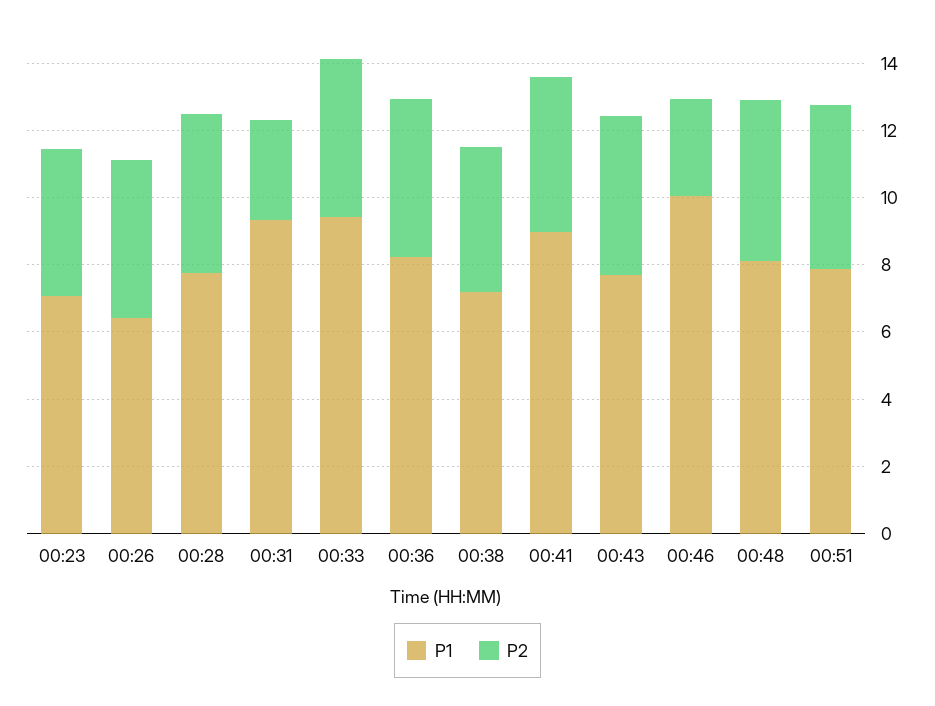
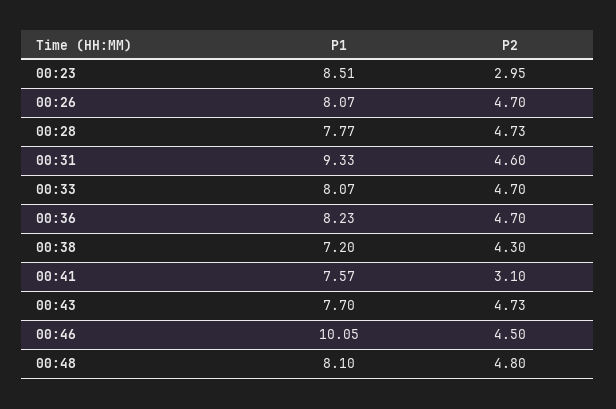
  {
    "P1": {
-     "00:23": 7,
+     "00:23": 8.51,
-     "00:26": 6.5,
+     "00:26": 8.07,
      "00:28": 7.77,
      "00:31": 9.33,
-     "00:33": 9.5,
+     "00:33": 8.07,
      "00:36": 8.23,
      "00:38": 7.2,
-     "00:41": 9,
+     "00:41": 7.57,
      "00:43": 7.7,
      "00:46": 10.05,
-     "00:48": 8.1,
+     "00:48": 8.1
-     "00:51": 8
    },
    "P2": {
-     "00:23": 4.5,
+     "00:23": 2.95,
      "00:26": 4.7,
      "00:28": 4.73,
-     "00:31": 3,
+     "00:31": 4.6,
      "00:33": 4.7,
      "00:36": 4.7,
      "00:38": 4.3,
-     "00:41": 4.5,
+     "00:41": 3.1,
      "00:43": 4.73,
-     "00:46": 3,
+     "00:46": 4.5,
-     "00:48": 4.8,
+     "00:48": 4.8
-     "00:51": 5
    }
  }

